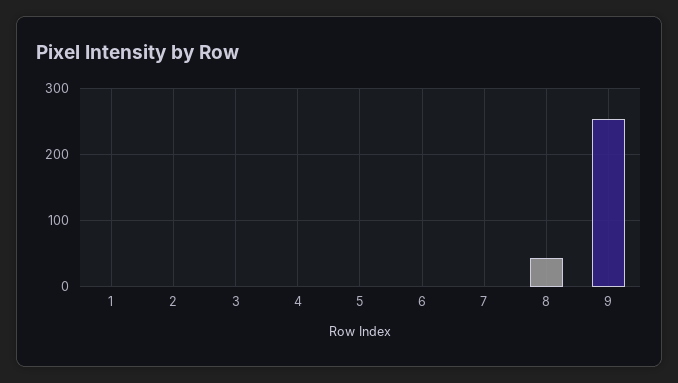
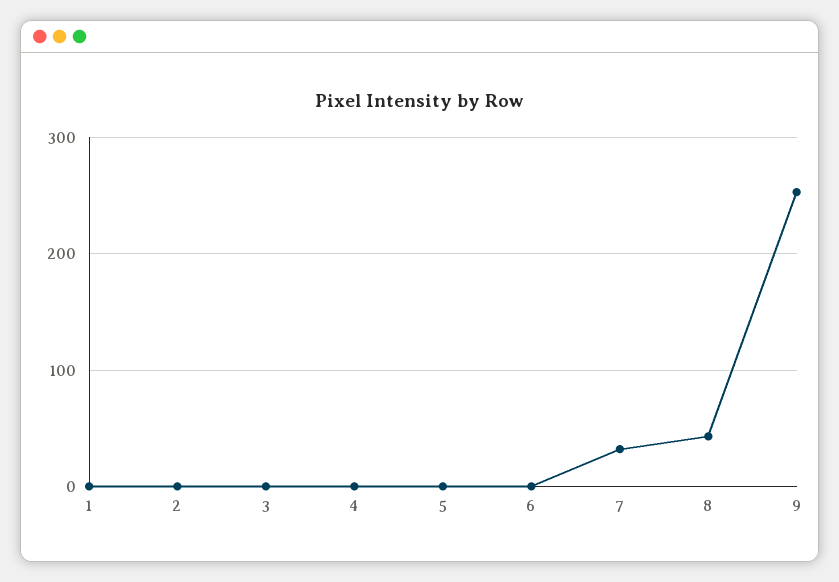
  {
    "1": 0,
    "2": 0,
    "3": 0,
    "4": 0,
    "5": 0,
    "6": 0,
-   "7": 0,
+   "7": 30,
    "8": 40,
    "9": 250
  }

